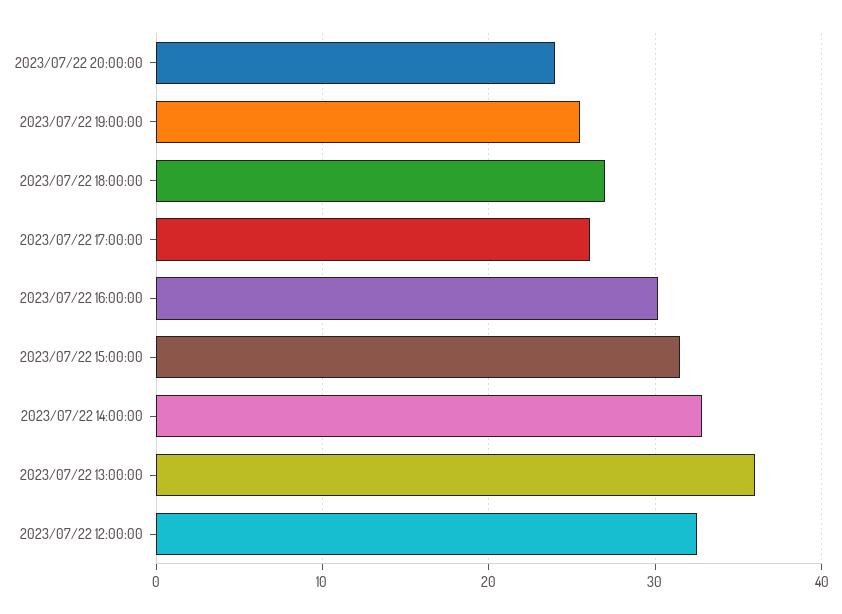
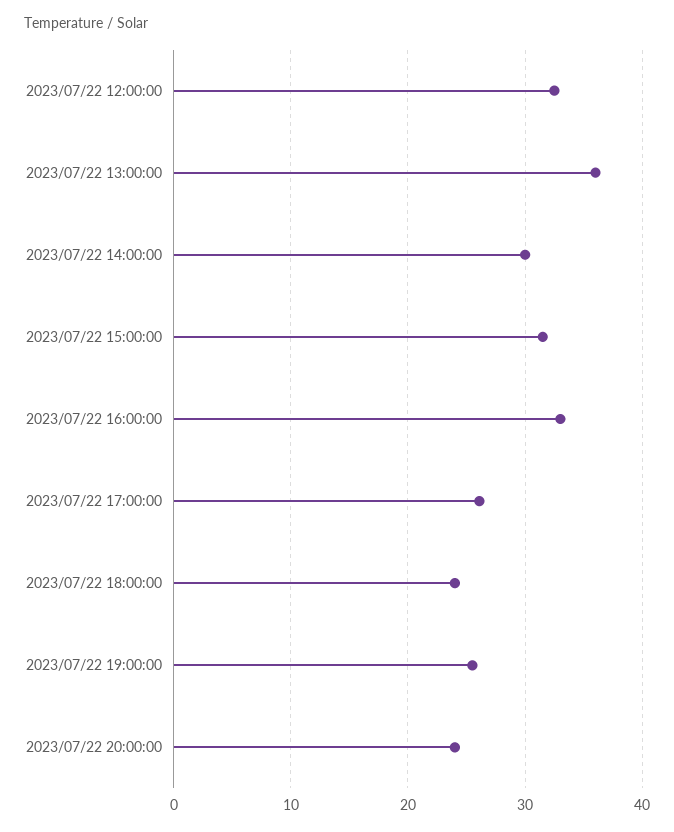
  {
    "2023/07/22 20:00:00": 24,
    "2023/07/22 19:00:00": 26,
-   "2023/07/22 18:00:00": 27,
+   "2023/07/22 18:00:00": 24,
    "2023/07/22 17:00:00": 26,
-   "2023/07/22 16:00:00": 30,
+   "2023/07/22 16:00:00": 33,
    "2023/07/22 15:00:00": 32,
-   "2023/07/22 14:00:00": 33,
+   "2023/07/22 14:00:00": 30,
    "2023/07/22 13:00:00": 36,
    "2023/07/22 12:00:00": 33
  }

